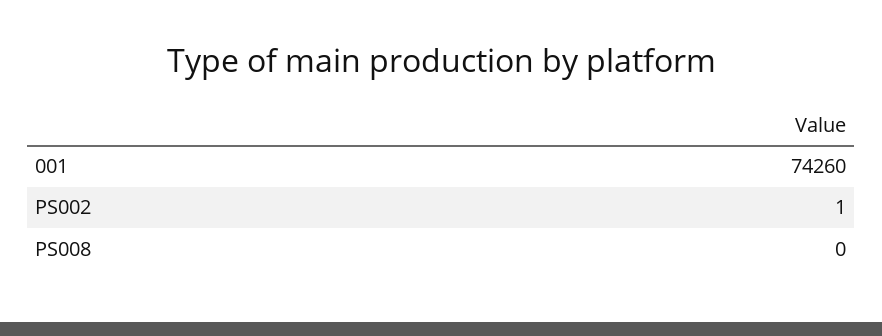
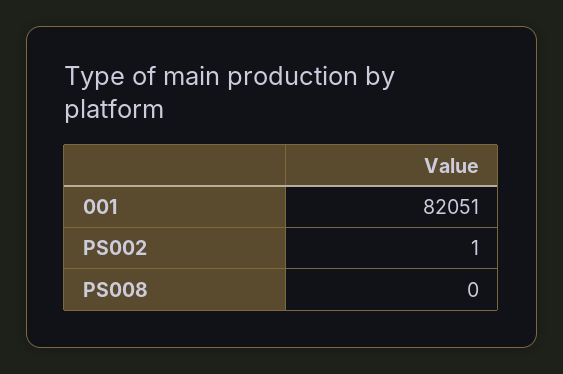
  {
-   "001": 74260,
+   "001": 82051,
    "PS002": 1,
    "PS008": 0
  }

